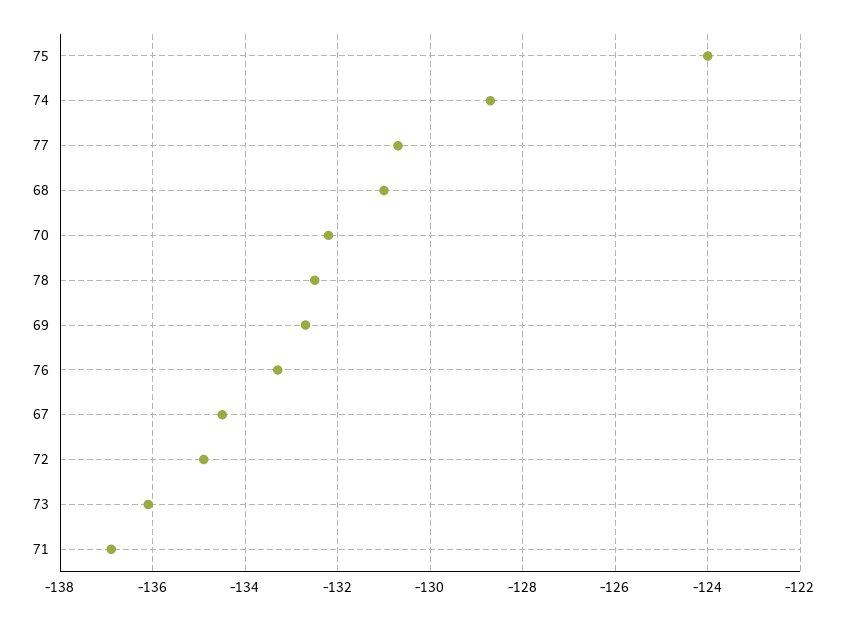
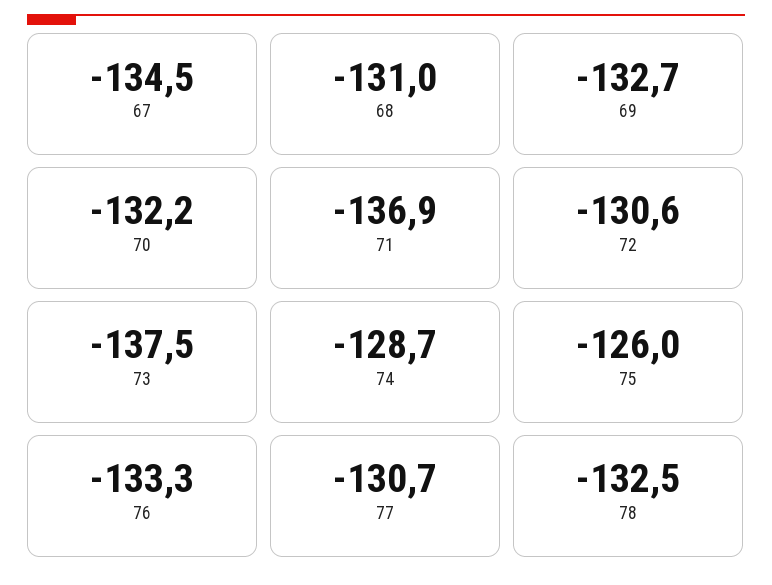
  {
-   "75": -124,
+   "75": -126,
    "74": -128.7,
    "77": -130.7,
    "68": -131,
    "70": -132.2,
    "78": -132.5,
    "69": -132.7,
    "76": -133.3,
    "67": -134.5,
-   "72": -135,
+   "72": -130.6,
-   "73": -136,
+   "73": -137.5,
    "71": -136.9
  }

